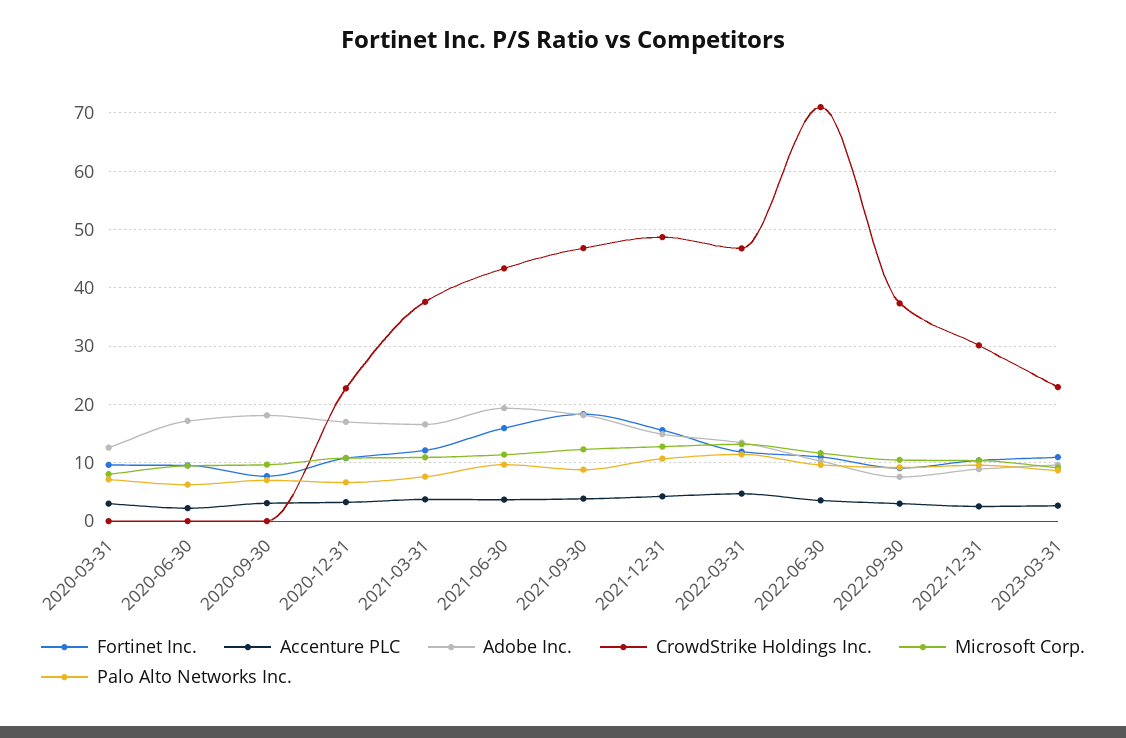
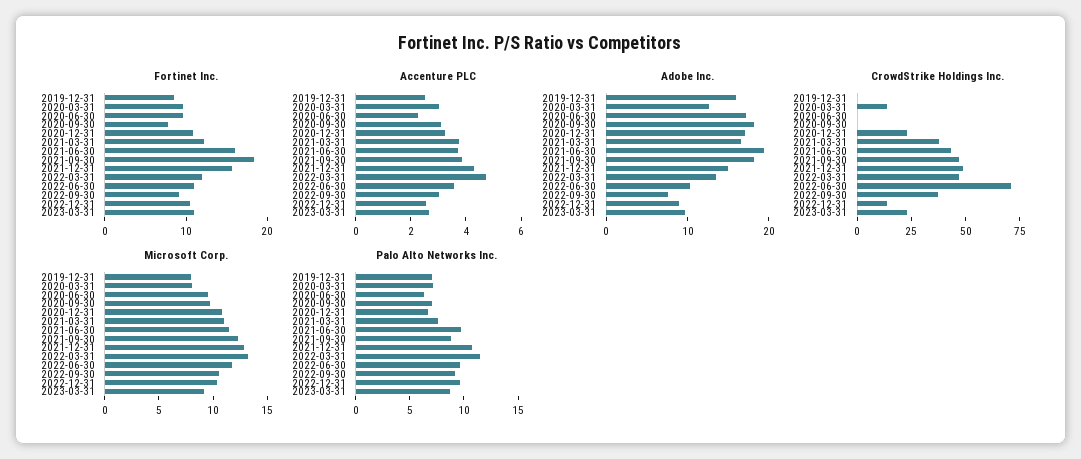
  {
    "Fortinet Inc.": {
      "2020-03-31": 10,
      "2020-06-30": 10,
      "2020-09-30": 8,
      "2020-12-31": 10,
      "2021-03-31": 12,
      "2021-06-30": 16,
      "2021-09-30": 18,
      "2021-12-31": 16,
      "2022-03-31": 12,
      "2022-06-30": 12,
      "2022-09-30": 10,
      "2022-12-31": 10,
-     "2023-03-31": 10
+     "2023-03-31": 10,
+     "2019-12-31": 8
    },
    "Accenture PLC": {
      "2020-03-31": 3,
      "2020-06-30": 2.5,
      "2020-09-30": 3,
      "2020-12-31": 3.5,
      "2021-03-31": 4,
      "2021-06-30": 3.5,
      "2021-09-30": 4,
      "2021-12-31": 4.5,
      "2022-03-31": 4.5,
      "2022-06-30": 3.5,
      "2022-09-30": 3,
      "2022-12-31": 2.5,
-     "2023-03-31": 2.5
+     "2023-03-31": 2.5,
+     "2019-12-31": 2.5
    },
    "Adobe Inc.": {
      "2020-03-31": 12,
      "2020-06-30": 18,
      "2020-09-30": 18,
      "2020-12-31": 18,
      "2021-03-31": 16,
      "2021-06-30": 20,
      "2021-09-30": 18,
      "2021-12-31": 14,
      "2022-03-31": 14,
      "2022-06-30": 10,
      "2022-09-30": 8,
      "2022-12-31": 8,
-     "2023-03-31": 10
+     "2023-03-31": 10,
+     "2019-12-31": 16
    },
    "CrowdStrike Holdings Inc.": {
-     "2020-03-31": 0,
+     "2020-03-31": 15,
      "2020-06-30": 0,
      "2020-09-30": 0,
      "2020-12-31": 22,
      "2021-03-31": 38,
      "2021-06-30": 44,
      "2021-09-30": 46,
      "2021-12-31": 48,
      "2022-03-31": 46,
      "2022-06-30": 72,
      "2022-09-30": 38,
-     "2022-12-31": 30,
+     "2022-12-31": 15,
-     "2023-03-31": 22
+     "2023-03-31": 22,
+     "2019-12-31": 0
    },
    "Microsoft Corp.": {
      "2020-03-31": 8,
      "2020-06-30": 10,
      "2020-09-30": 10,
      "2020-12-31": 11,
      "2021-03-31": 11,
      "2021-06-30": 11,
      "2021-09-30": 12,
      "2021-12-31": 13,
      "2022-03-31": 13,
      "2022-06-30": 12,
      "2022-09-30": 11,
      "2022-12-31": 10,
-     "2023-03-31": 9
+     "2023-03-31": 9,
+     "2019-12-31": 8
    },
    "Palo Alto Networks Inc.": {
      "2020-03-31": 7,
      "2020-06-30": 6,
      "2020-09-30": 7,
      "2020-12-31": 7,
      "2021-03-31": 8,
      "2021-06-30": 10,
      "2021-09-30": 9,
      "2021-12-31": 11,
      "2022-03-31": 11,
      "2022-06-30": 10,
      "2022-09-30": 9,
      "2022-12-31": 10,
-     "2023-03-31": 9
+     "2023-03-31": 9,
+     "2019-12-31": 7
    }
  }

